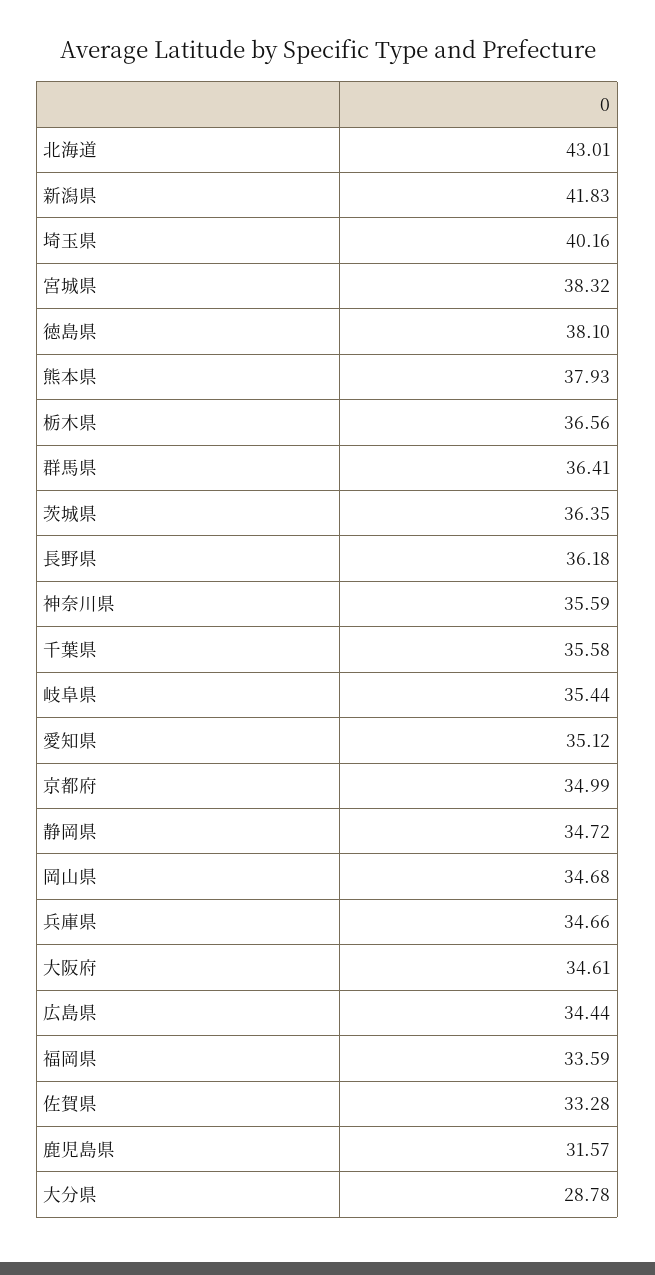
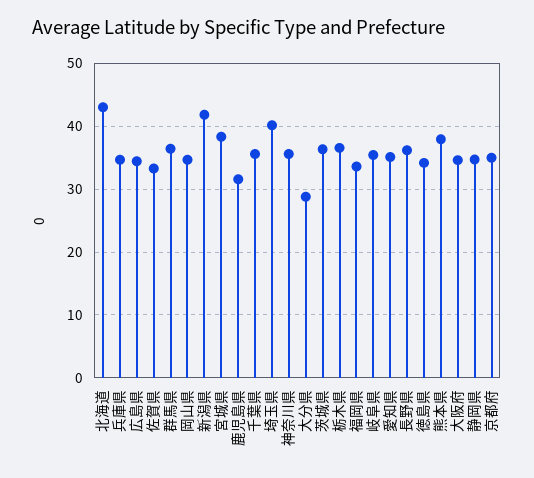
  {
    "北海道": 43.01,
    "新潟県": 41.83,
    "埼玉県": 40.16,
    "宮城県": 38.32,
-   "徳島県": 38.1,
+   "徳島県": 34,
    "熊本県": 37.93,
    "栃木県": 36.56,
    "群馬県": 36.41,
    "茨城県": 36.35,
    "長野県": 36.18,
    "神奈川県": 35.59,
    "千葉県": 35.58,
    "岐阜県": 35.44,
    "愛知県": 35.12,
    "京都府": 34.99,
    "静岡県": 34.72,
    "岡山県": 34.68,
    "兵庫県": 34.66,
    "大阪府": 34.61,
    "広島県": 34.44,
    "福岡県": 33.59,
    "佐賀県": 33.28,
    "鹿児島県": 31.57,
    "大分県": 28.78
  }

